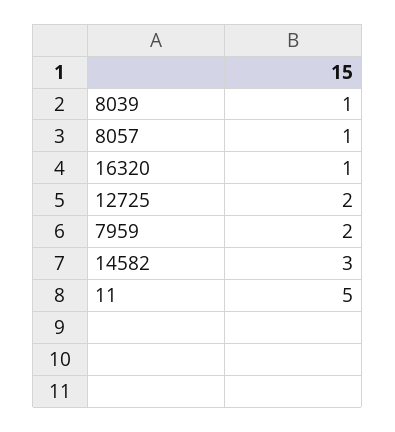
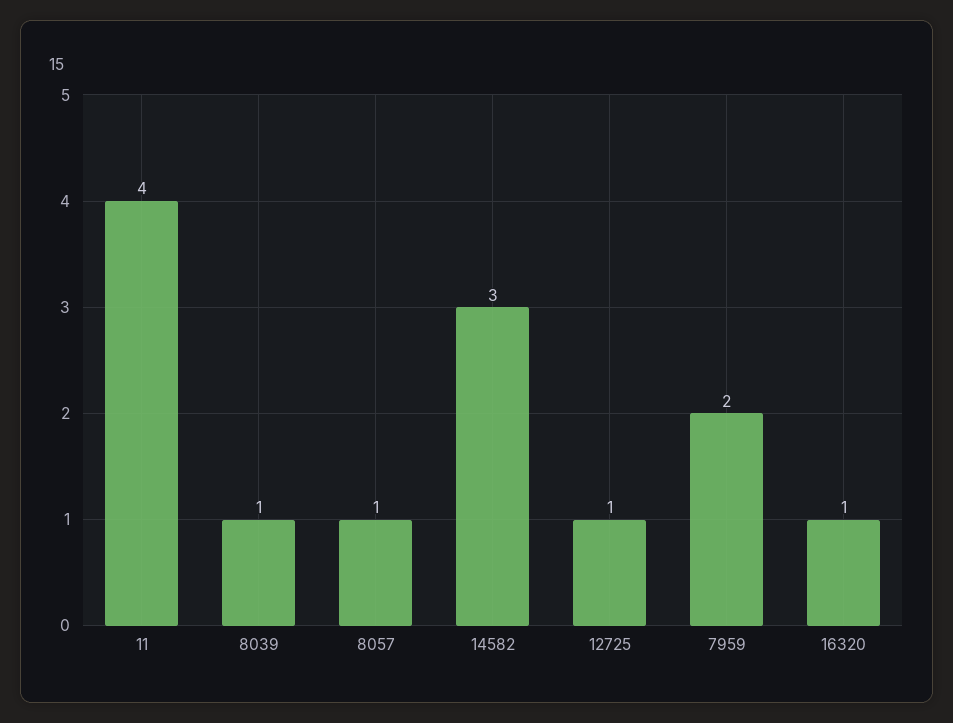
  {
    "8039": 1,
    "8057": 1,
    "16320": 1,
-   "12725": 2,
+   "12725": 1,
    "7959": 2,
    "14582": 3,
-   "11": 5
+   "11": 4
  }

